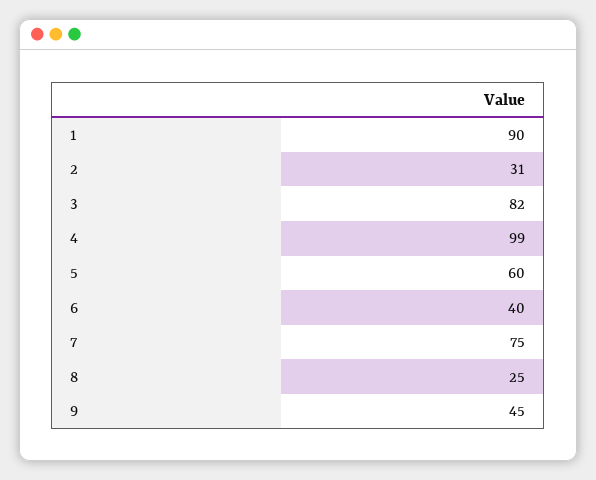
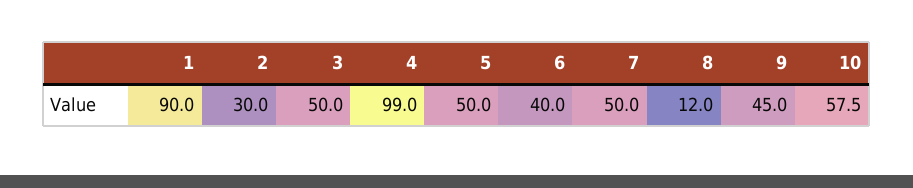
  {
    "1": 90,
-   "2": 31,
+   "2": 30,
-   "3": 82,
+   "3": 50,
    "4": 99,
-   "5": 60,
+   "5": 50,
    "6": 40,
-   "7": 75,
+   "7": 50,
-   "8": 25,
+   "8": 12,
-   "9": 45
+   "9": 45,
+   "10": 57.5
  }

